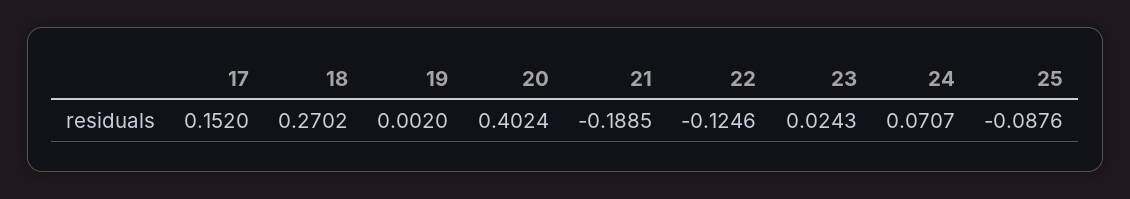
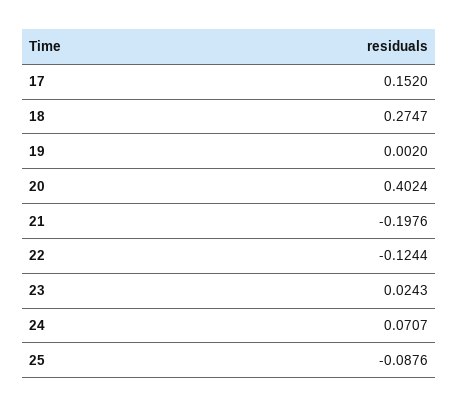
  {
    "17": 0.152,
-   "18": 0.2702,
+   "18": 0.2747,
    "19": 0.002,
    "20": 0.4024,
-   "21": -0.1885,
+   "21": -0.1976,
-   "22": -0.1246,
+   "22": -0.1244,
    "23": 0.0243,
    "24": 0.0707,
    "25": -0.0876
  }

